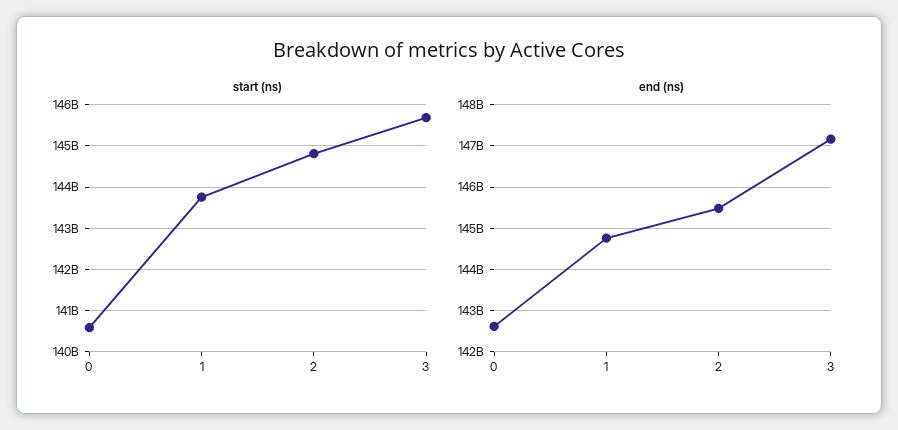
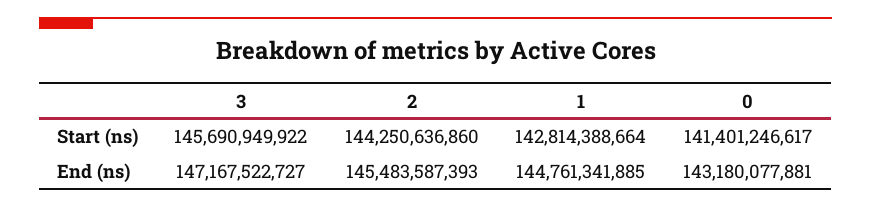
  {
    "start (ns)": {
-     "0": 140600000000,
+     "0": 141401246617,
-     "1": 143800000000,
+     "1": 142814388664,
-     "2": 144800000000,
+     "2": 144250636860,
      "3": 145690949922
    },
    "end (ns)": {
-     "0": 142600000000,
+     "0": 143180077881,
      "1": 144761341885,
      "2": 145483587393,
      "3": 147167522727
    }
  }

